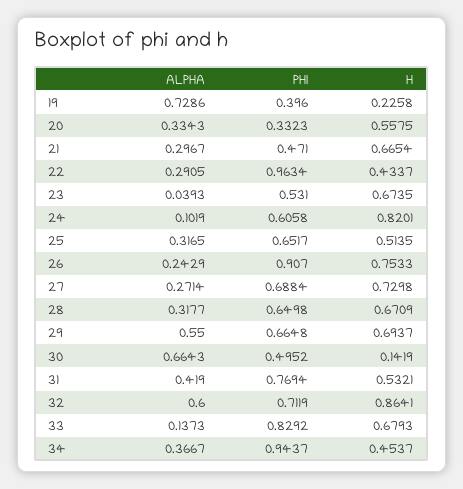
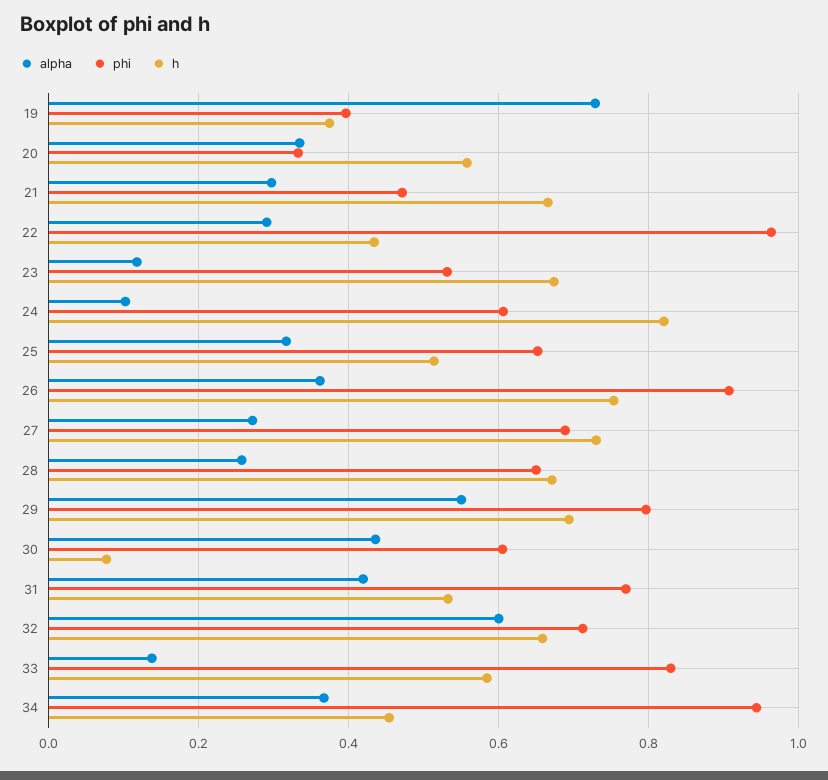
  {
    "ALPHA": {
      "19": 0.7286,
      "20": 0.3343,
      "21": 0.2967,
      "22": 0.2905,
-     "23": 0.0393,
+     "23": 0.12,
      "24": 0.1019,
      "25": 0.3165,
-     "26": 0.2429,
+     "26": 0.36,
      "27": 0.2714,
-     "28": 0.3177,
+     "28": 0.26,
      "29": 0.55,
-     "30": 0.6643,
+     "30": 0.44,
      "31": 0.419,
      "32": 0.6,
      "33": 0.1373,
      "34": 0.3667
    },
    "PHI": {
      "19": 0.396,
      "20": 0.3323,
      "21": 0.471,
      "22": 0.9634,
      "23": 0.531,
      "24": 0.6058,
      "25": 0.6517,
      "26": 0.907,
      "27": 0.6884,
      "28": 0.6498,
-     "29": 0.6648,
+     "29": 0.8,
-     "30": 0.4952,
+     "30": 0.6,
      "31": 0.7694,
      "32": 0.7119,
      "33": 0.8292,
      "34": 0.9437
    },
    "H": {
-     "19": 0.2258,
+     "19": 0.38,
      "20": 0.5575,
      "21": 0.6654,
      "22": 0.4337,
      "23": 0.6735,
      "24": 0.8201,
      "25": 0.5135,
      "26": 0.7533,
      "27": 0.7298,
      "28": 0.6709,
      "29": 0.6937,
-     "30": 0.1419,
+     "30": 0.08,
      "31": 0.5321,
-     "32": 0.8641,
+     "32": 0.66,
-     "33": 0.6793,
+     "33": 0.58,
      "34": 0.4537
    }
  }

